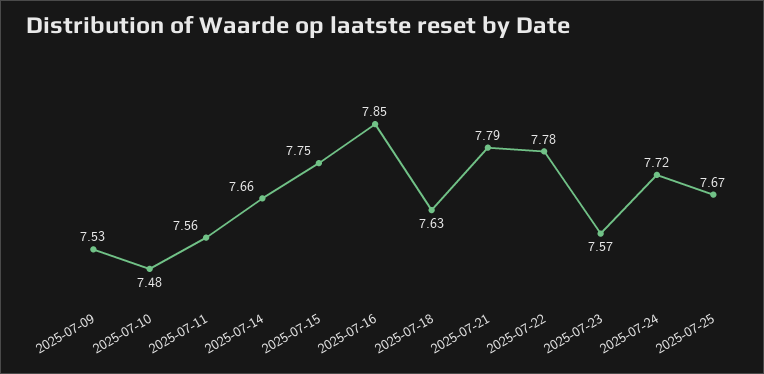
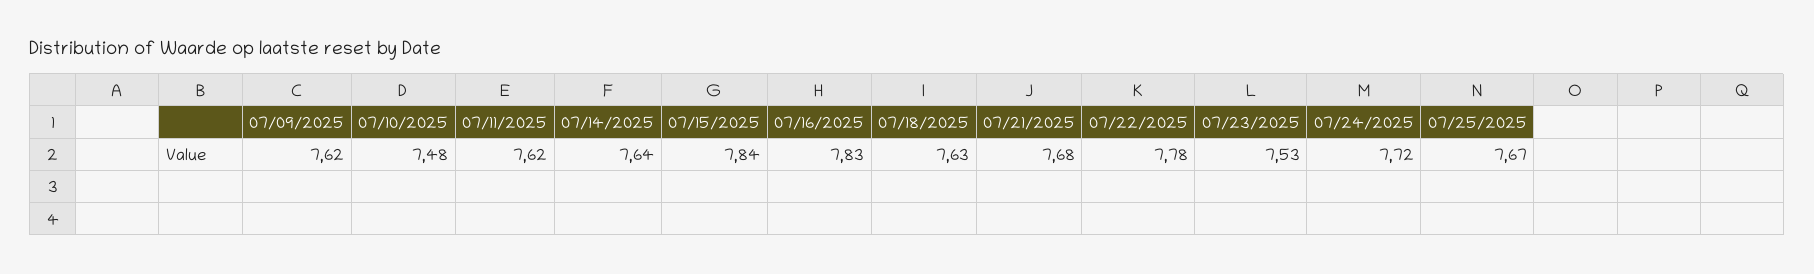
  {
-   "2025-07-09": 7.53,
+   "2025-07-09": 7.62,
    "2025-07-10": 7.48,
-   "2025-07-11": 7.56,
+   "2025-07-11": 7.62,
-   "2025-07-14": 7.66,
+   "2025-07-14": 7.64,
-   "2025-07-15": 7.75,
+   "2025-07-15": 7.84,
-   "2025-07-16": 7.85,
+   "2025-07-16": 7.83,
    "2025-07-18": 7.63,
-   "2025-07-21": 7.79,
+   "2025-07-21": 7.68,
    "2025-07-22": 7.78,
-   "2025-07-23": 7.57,
+   "2025-07-23": 7.53,
    "2025-07-24": 7.72,
    "2025-07-25": 7.67
  }

